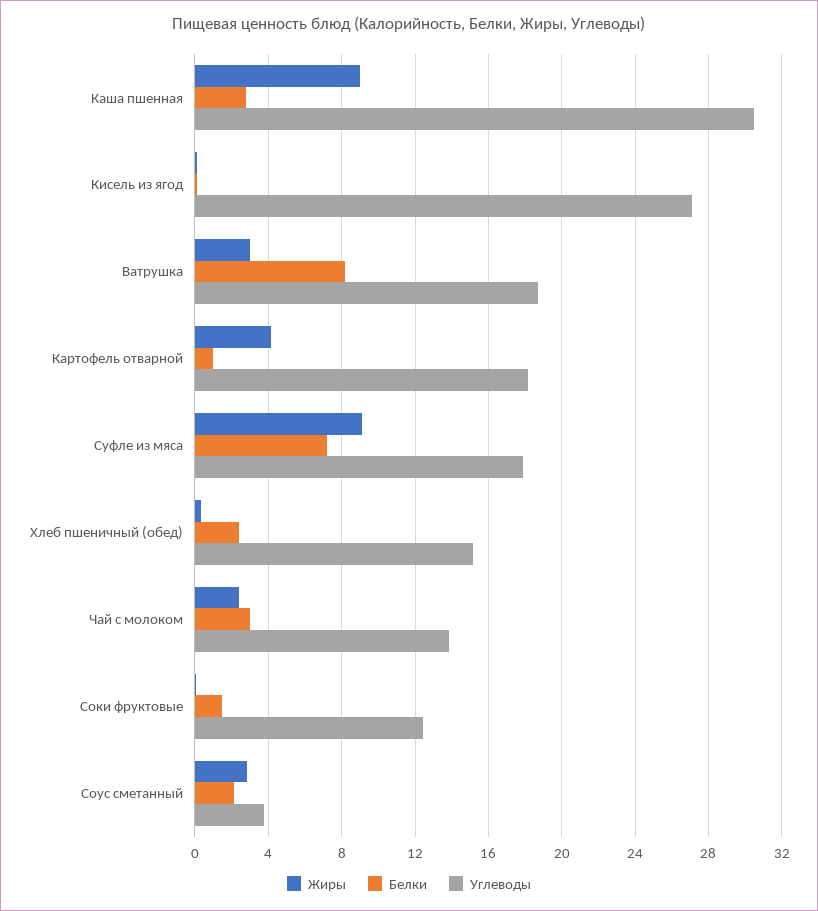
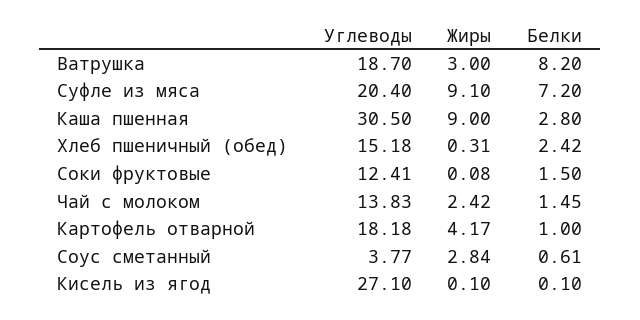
  {
    "Жиры": {
      "Каша пшенная": 9,
      "Кисель из ягод": 0.1,
      "Ватрушка": 3,
      "Картофель отварной": 4.17,
      "Суфле из мяса": 9.1,
      "Хлеб пшеничный (обед)": 0.31,
      "Чай с молоком": 2.42,
      "Соки фруктовые": 0.08,
      "Соус сметанный": 2.84
    },
    "Белки": {
      "Каша пшенная": 2.8,
      "Кисель из ягод": 0.1,
      "Ватрушка": 8.2,
      "Картофель отварной": 1,
      "Суфле из мяса": 7.2,
      "Хлеб пшеничный (обед)": 2.42,
-     "Чай с молоком": 3,
+     "Чай с молоком": 1.45,
      "Соки фруктовые": 1.5,
-     "Соус сметанный": 2
+     "Соус сметанный": 0.61
    },
    "Углеводы": {
      "Каша пшенная": 30.5,
      "Кисель из ягод": 27.1,
      "Ватрушка": 18.7,
      "Картофель отварной": 18.18,
-     "Суфле из мяса": 18,
+     "Суфле из мяса": 20.4,
      "Хлеб пшеничный (обед)": 15.18,
      "Чай с молоком": 13.83,
      "Соки фруктовые": 12.41,
      "Соус сметанный": 3.77
    }
  }

